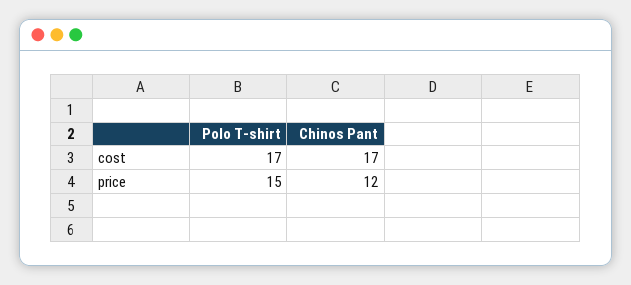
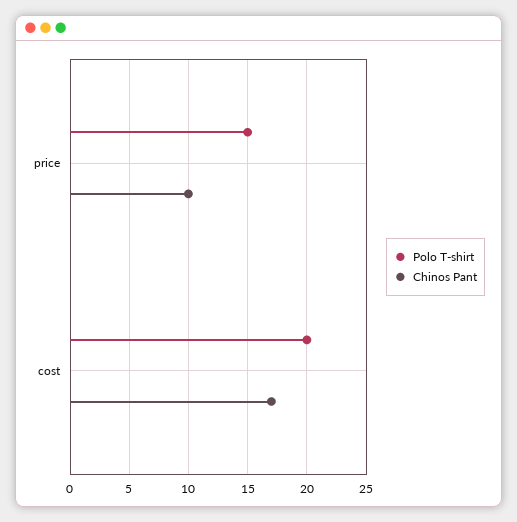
  {
    "Polo T-shirt": {
-     "cost": 17,
+     "cost": 20,
      "price": 15
    },
    "Chinos Pant": {
      "cost": 17,
-     "price": 12
+     "price": 10
    }
  }

